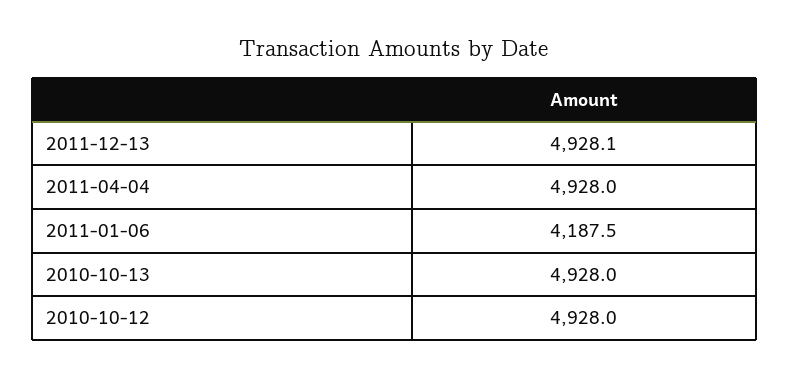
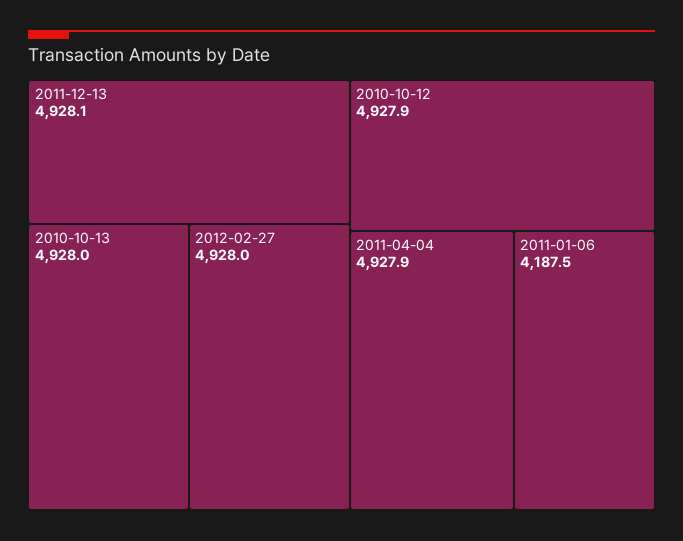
  {
    "2011-12-13": 4928.1,
-   "2011-04-04": 4928,
+   "2011-04-04": 4927.9,
    "2011-01-06": 4187.5,
    "2010-10-13": 4928,
-   "2010-10-12": 4928
+   "2010-10-12": 4927.9,
+   "2012-02-27": 4928
  }

